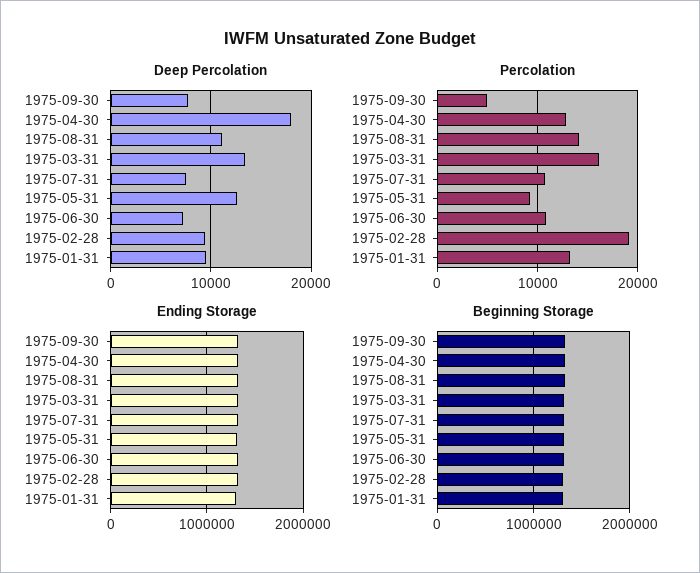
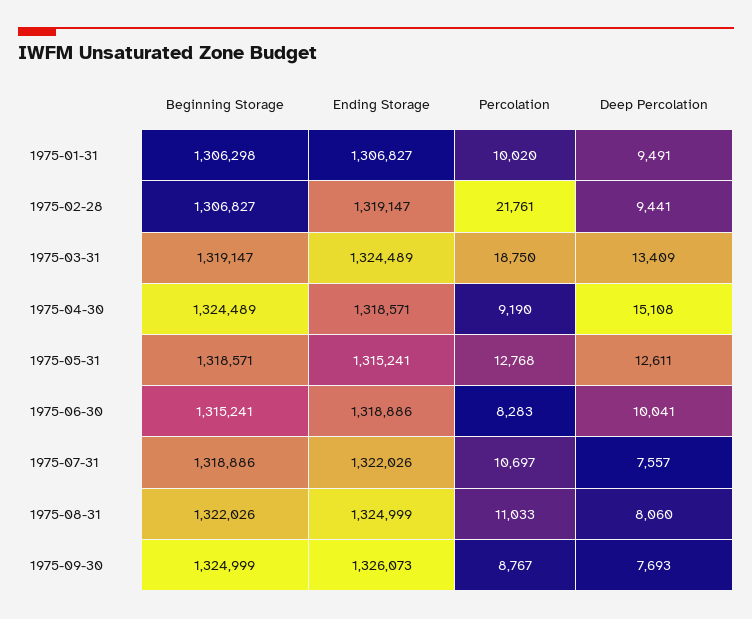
  {
    "Deep Percolation": {
      "1975-09-30": 7693,
-     "1975-04-30": 18000,
+     "1975-04-30": 15108,
-     "1975-08-31": 11000,
+     "1975-08-31": 8060,
      "1975-03-31": 13409,
      "1975-07-31": 7557,
      "1975-05-31": 12611,
-     "1975-06-30": 7000,
+     "1975-06-30": 10041,
      "1975-02-28": 9441,
      "1975-01-31": 9491
    },
    "Percolation": {
-     "1975-09-30": 5000,
+     "1975-09-30": 8767,
-     "1975-04-30": 13000,
+     "1975-04-30": 9190,
-     "1975-08-31": 14000,
+     "1975-08-31": 11033,
-     "1975-03-31": 16000,
+     "1975-03-31": 18750,
      "1975-07-31": 10697,
-     "1975-05-31": 9000,
+     "1975-05-31": 12768,
-     "1975-06-30": 11000,
+     "1975-06-30": 8283,
-     "1975-02-28": 19000,
+     "1975-02-28": 21761,
-     "1975-01-31": 13000
+     "1975-01-31": 10020
    },
    "Ending Storage": {
      "1975-09-30": 1326073,
      "1975-04-30": 1318571,
      "1975-08-31": 1324999,
      "1975-03-31": 1324489,
      "1975-07-31": 1322026,
      "1975-05-31": 1315241,
      "1975-06-30": 1318886,
      "1975-02-28": 1319147,
      "1975-01-31": 1306827
    },
    "Beginning Storage": {
      "1975-09-30": 1324999,
      "1975-04-30": 1324489,
      "1975-08-31": 1322026,
      "1975-03-31": 1319147,
      "1975-07-31": 1318886,
      "1975-05-31": 1318571,
      "1975-06-30": 1315241,
      "1975-02-28": 1306827,
      "1975-01-31": 1306298
    }
  }

